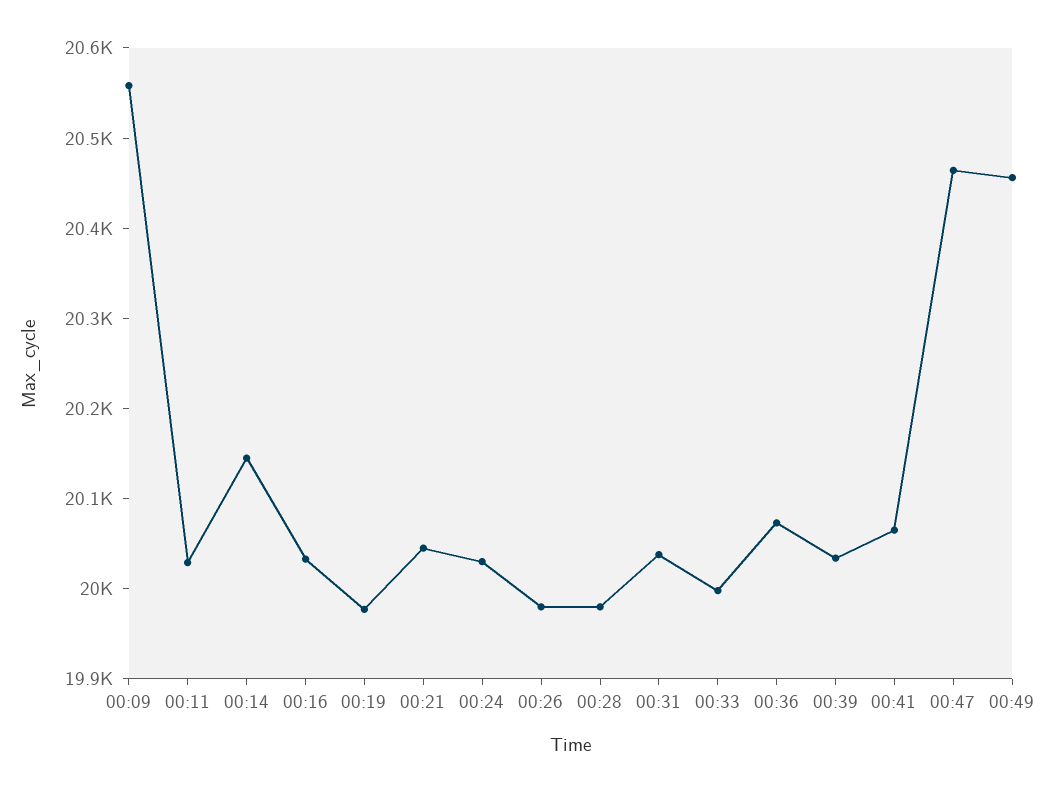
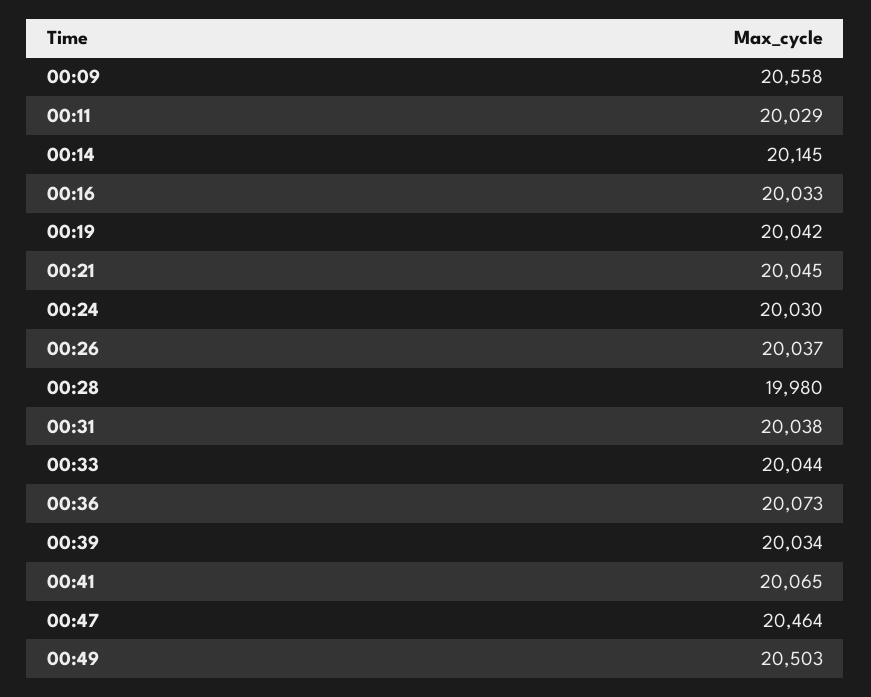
  {
    "00:09": 20558,
    "00:11": 20029,
    "00:14": 20145,
    "00:16": 20033,
-   "00:19": 19980,
+   "00:19": 20042,
    "00:21": 20045,
    "00:24": 20030,
-   "00:26": 19980,
+   "00:26": 20037,
    "00:28": 19980,
    "00:31": 20038,
-   "00:33": 20000,
+   "00:33": 20044,
    "00:36": 20073,
    "00:39": 20034,
    "00:41": 20065,
    "00:47": 20464,
-   "00:49": 20460
+   "00:49": 20503
  }

